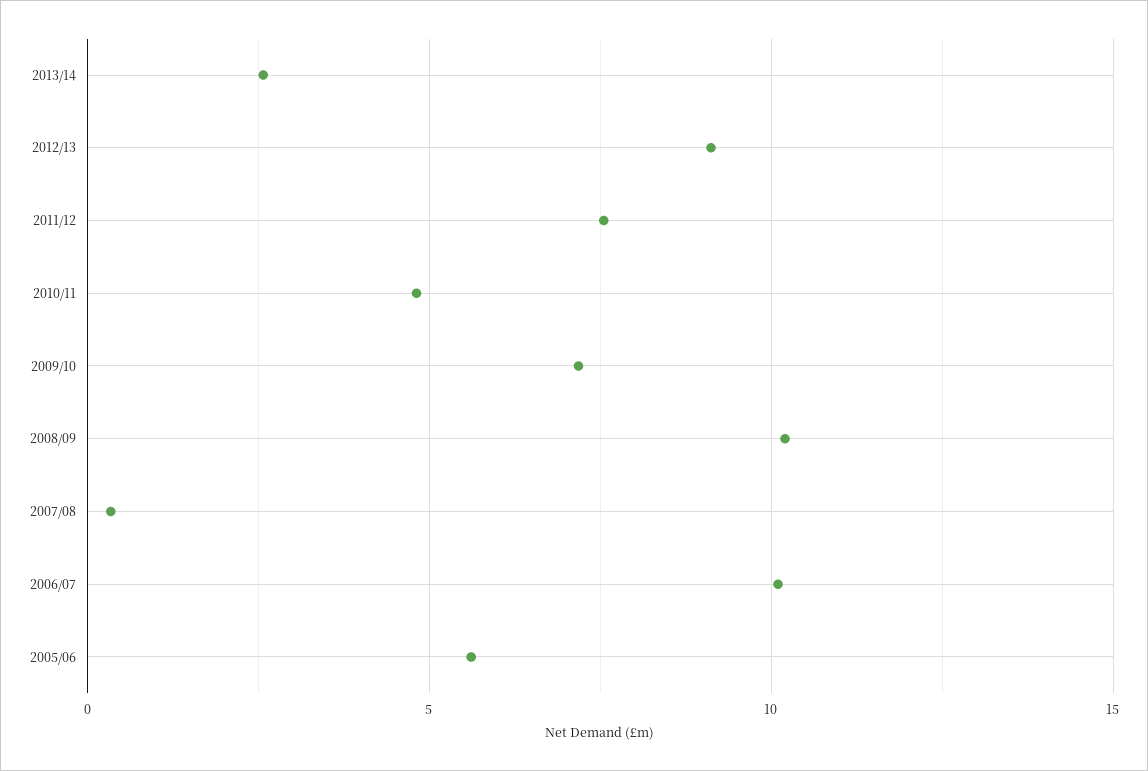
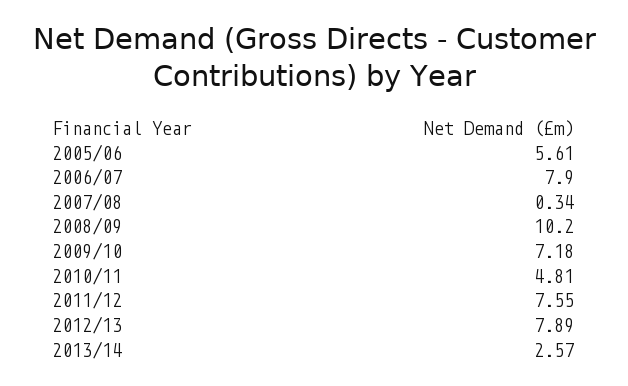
  {
    "2013/14": 2.57,
-   "2012/13": 9,
+   "2012/13": 7.89,
    "2011/12": 7.55,
    "2010/11": 4.81,
    "2009/10": 7.18,
    "2008/09": 10.2,
    "2007/08": 0.34,
-   "2006/07": 10,
+   "2006/07": 7.9,
    "2005/06": 5.61
  }

